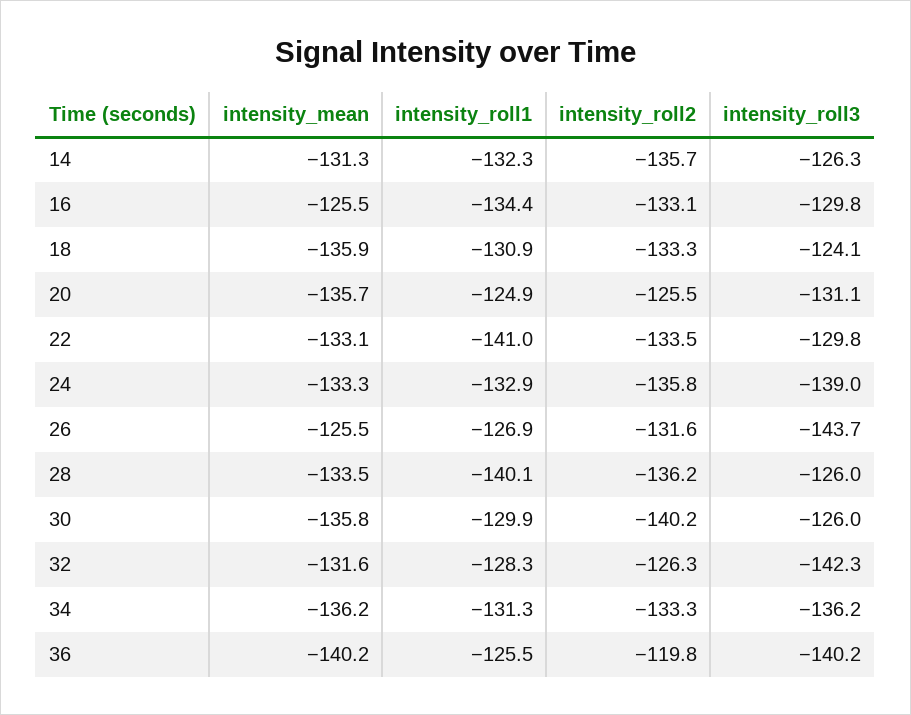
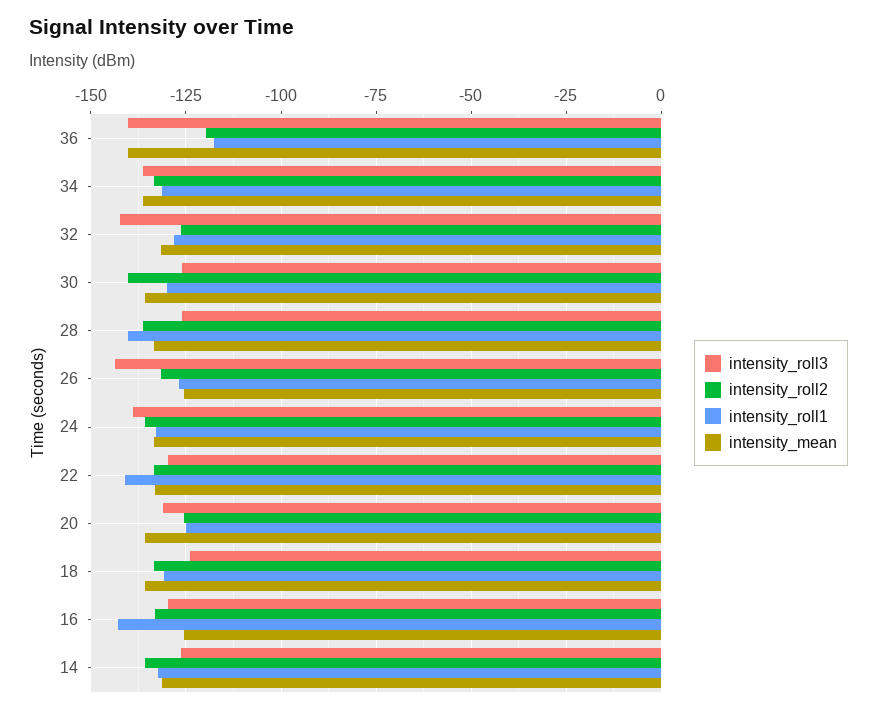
  {
    "intensity_mean": {
      "14": -131.3,
      "16": -125.5,
      "18": -135.9,
      "20": -135.7,
      "22": -133.1,
      "24": -133.3,
      "26": -125.5,
      "28": -133.5,
      "30": -135.8,
      "32": -131.6,
      "34": -136.2,
      "36": -140.2
    },
    "intensity_roll1": {
      "14": -132.3,
-     "16": -134.4,
+     "16": -142.5,
      "18": -130.9,
      "20": -124.9,
      "22": -141,
      "24": -132.9,
      "26": -126.9,
      "28": -140.1,
      "30": -129.9,
      "32": -128.3,
      "34": -131.3,
-     "36": -125.5
+     "36": -117.5
    },
    "intensity_roll2": {
      "14": -135.7,
      "16": -133.1,
      "18": -133.3,
      "20": -125.5,
      "22": -133.5,
      "24": -135.8,
      "26": -131.6,
      "28": -136.2,
      "30": -140.2,
      "32": -126.3,
      "34": -133.3,
      "36": -119.8
    },
    "intensity_roll3": {
      "14": -126.3,
      "16": -129.8,
      "18": -124.1,
      "20": -131.1,
      "22": -129.8,
      "24": -139,
      "26": -143.7,
      "28": -126,
      "30": -126,
      "32": -142.3,
      "34": -136.2,
      "36": -140.2
    }
  }

